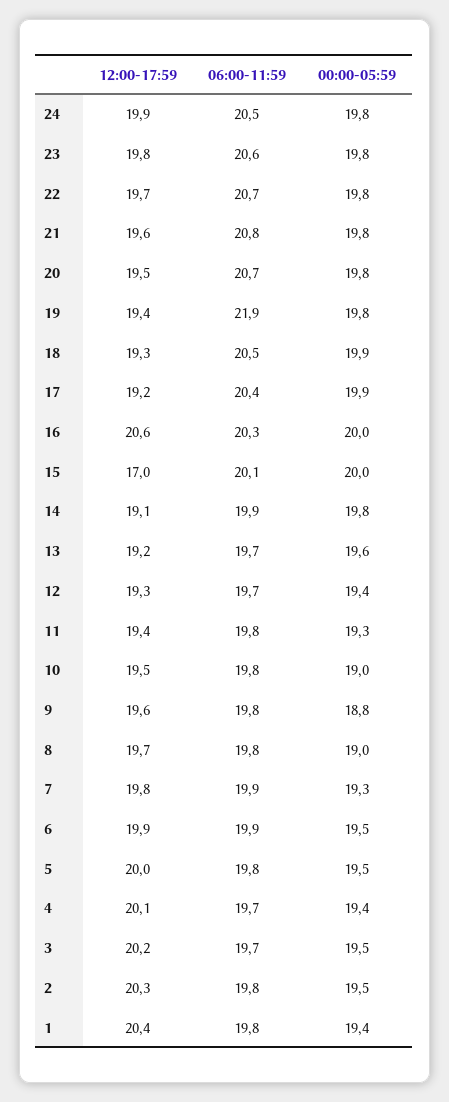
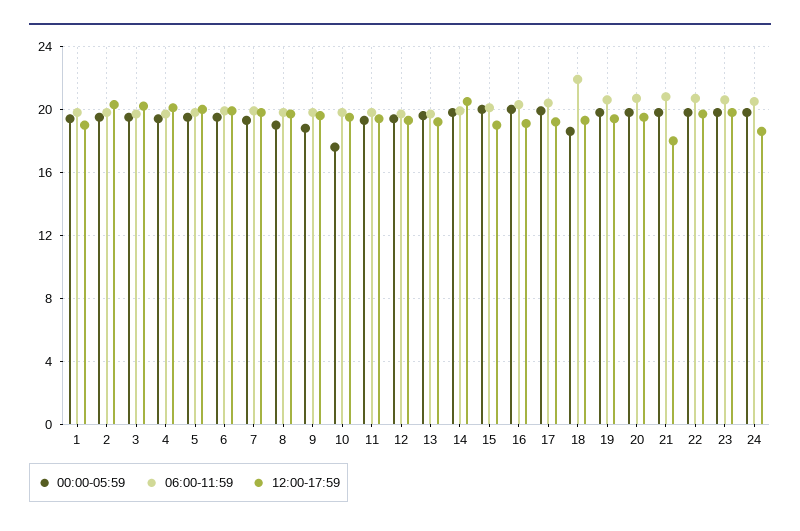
  {
    "12:00-17:59": {
-     "24": 19.9,
+     "24": 18.5,
      "23": 19.8,
      "22": 19.7,
-     "21": 19.6,
+     "21": 18,
      "20": 19.5,
      "19": 19.4,
      "18": 19.3,
      "17": 19.2,
-     "16": 20.6,
+     "16": 19,
-     "15": 17,
+     "15": 19,
-     "14": 19.1,
+     "14": 20.5,
      "13": 19.2,
      "12": 19.3,
      "11": 19.4,
      "10": 19.5,
      "9": 19.6,
      "8": 19.7,
      "7": 19.8,
      "6": 19.9,
      "5": 20,
      "4": 20.1,
      "3": 20.2,
      "2": 20.3,
-     "1": 20.4
+     "1": 19
    },
    "06:00-11:59": {
      "24": 20.5,
      "23": 20.6,
      "22": 20.7,
      "21": 20.8,
      "20": 20.7,
-     "19": 21.9,
+     "19": 20.5,
-     "18": 20.5,
+     "18": 22,
      "17": 20.4,
      "16": 20.3,
      "15": 20.1,
      "14": 19.9,
      "13": 19.7,
      "12": 19.7,
      "11": 19.8,
      "10": 19.8,
      "9": 19.8,
      "8": 19.8,
      "7": 19.9,
      "6": 19.9,
      "5": 19.8,
      "4": 19.7,
      "3": 19.7,
      "2": 19.8,
      "1": 19.8
    },
    "00:00-05:59": {
      "24": 19.8,
      "23": 19.8,
      "22": 19.8,
      "21": 19.8,
      "20": 19.8,
      "19": 19.8,
-     "18": 19.9,
+     "18": 18.5,
      "17": 19.9,
      "16": 20,
      "15": 20,
      "14": 19.8,
      "13": 19.6,
      "12": 19.4,
      "11": 19.3,
-     "10": 19,
+     "10": 17.5,
      "9": 18.8,
      "8": 19,
      "7": 19.3,
      "6": 19.5,
      "5": 19.5,
      "4": 19.4,
      "3": 19.5,
      "2": 19.5,
      "1": 19.4
    }
  }

